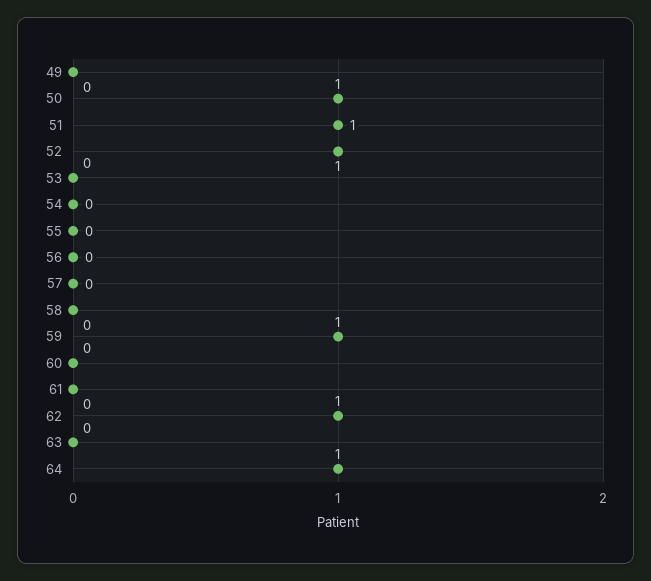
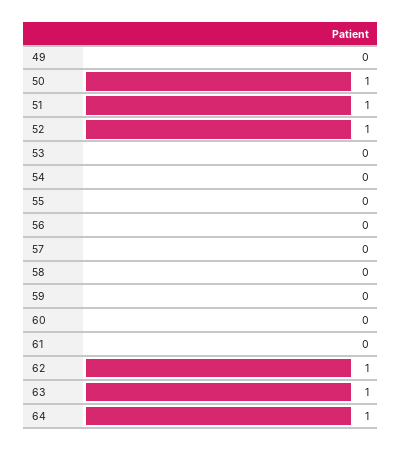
  {
    "49": 0,
    "50": 1,
    "51": 1,
    "52": 1,
    "53": 0,
    "54": 0,
    "55": 0,
    "56": 0,
    "57": 0,
    "58": 0,
-   "59": 1,
+   "59": 0,
    "60": 0,
    "61": 0,
    "62": 1,
-   "63": 0,
+   "63": 1,
    "64": 1
  }

